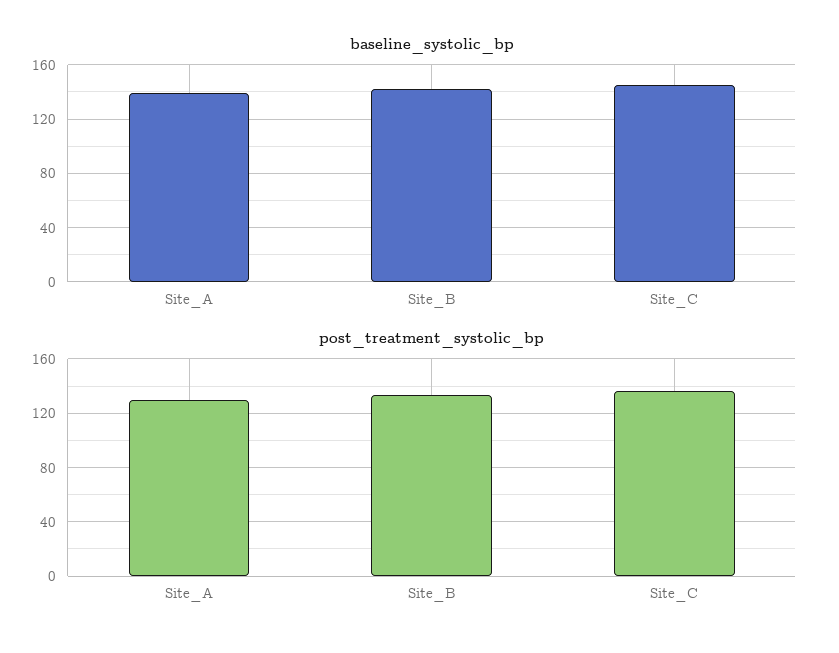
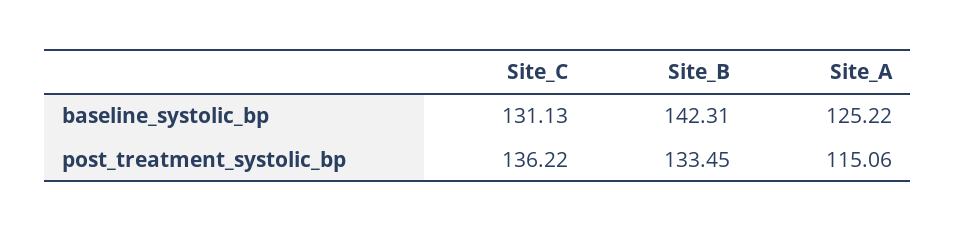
  {
    "baseline_systolic_bp": {
-     "Site_A": 140,
+     "Site_A": 125.22,
      "Site_B": 142.31,
-     "Site_C": 145
+     "Site_C": 131.13
    },
    "post_treatment_systolic_bp": {
-     "Site_A": 130,
+     "Site_A": 115.06,
      "Site_B": 133.45,
      "Site_C": 136.22
    }
  }

